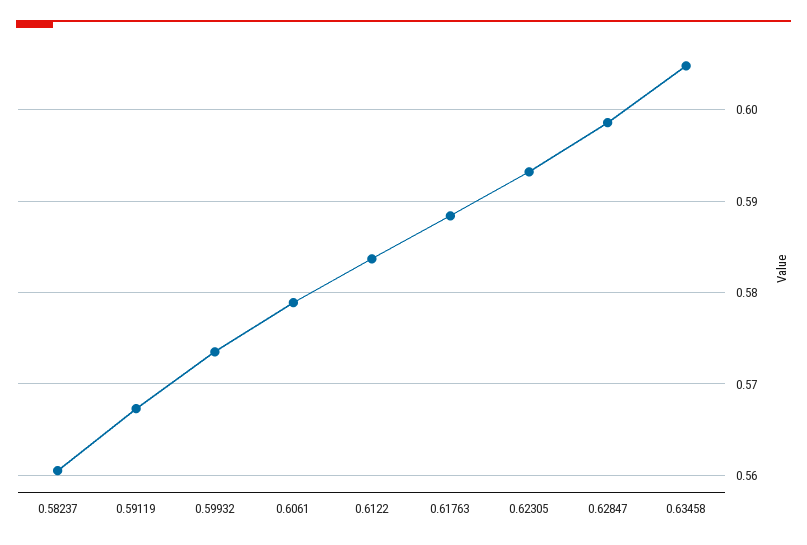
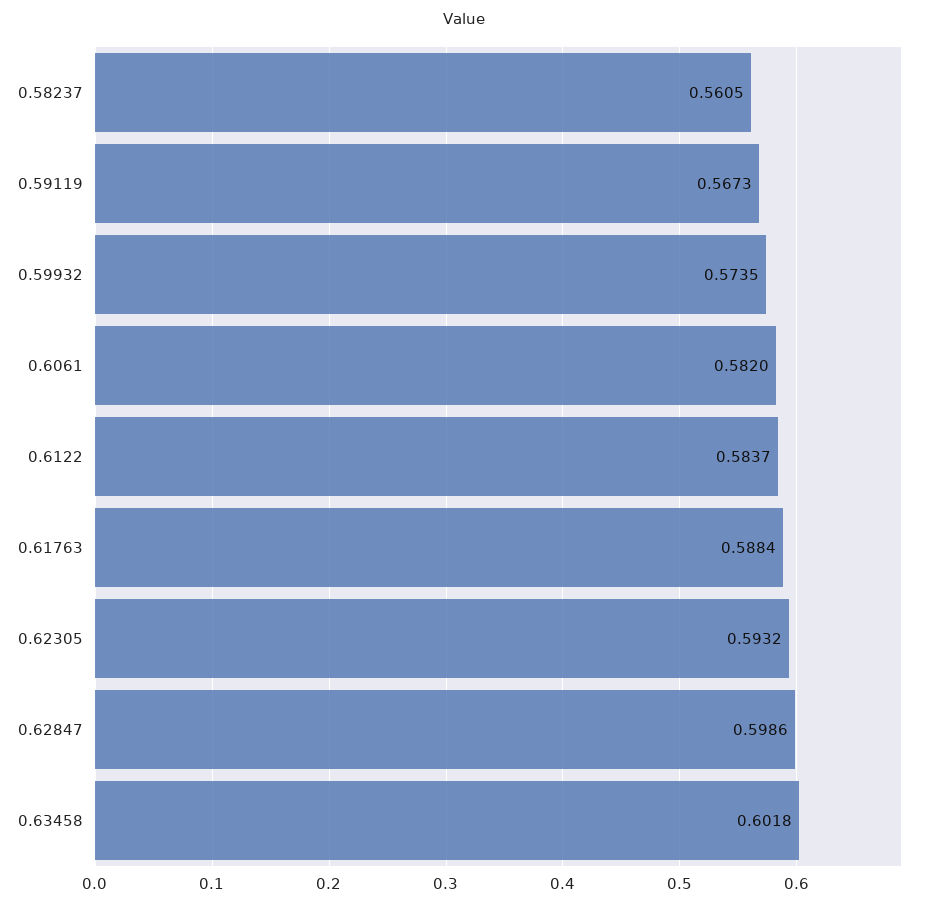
  {
    "0.58237": 0.5605,
    "0.59119": 0.5673,
    "0.59932": 0.5735,
-   "0.6061": 0.579,
+   "0.6061": 0.582,
    "0.6122": 0.5837,
    "0.61763": 0.5884,
    "0.62305": 0.5932,
    "0.62847": 0.5986,
-   "0.63458": 0.605
+   "0.63458": 0.6018
  }

